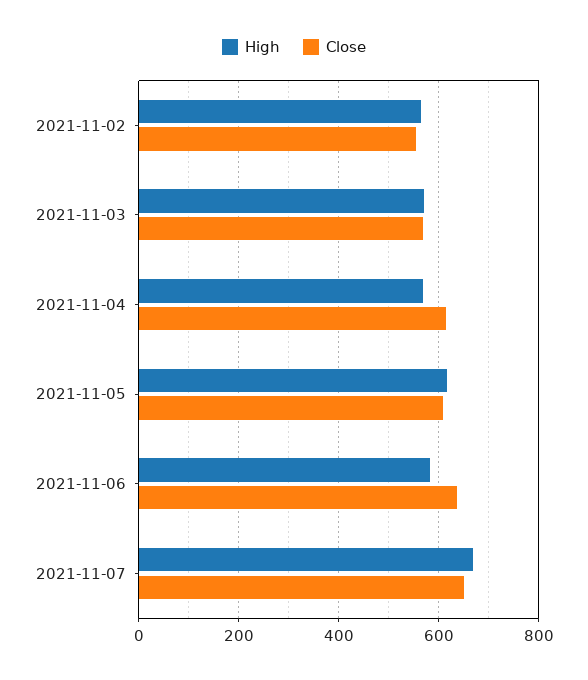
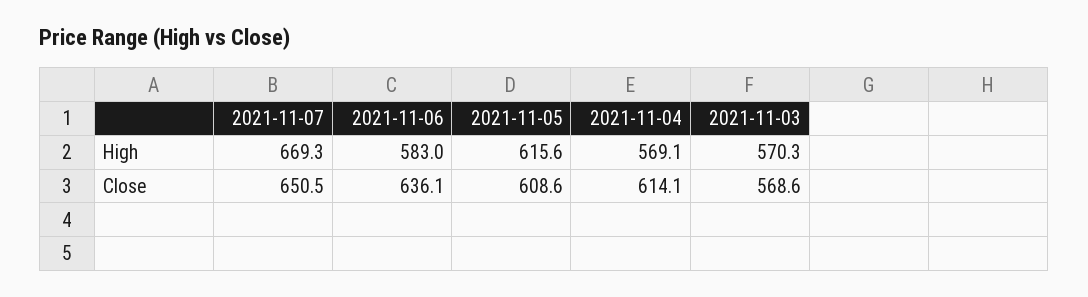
  {
    "High": {
-     "2021-11-02": 560,
      "2021-11-03": 570.3,
      "2021-11-04": 569.1,
      "2021-11-05": 615.6,
      "2021-11-06": 583,
      "2021-11-07": 669.3
    },
    "Close": {
-     "2021-11-02": 560,
      "2021-11-03": 568.6,
      "2021-11-04": 614.1,
      "2021-11-05": 608.6,
      "2021-11-06": 636.1,
      "2021-11-07": 650.5
    }
  }

